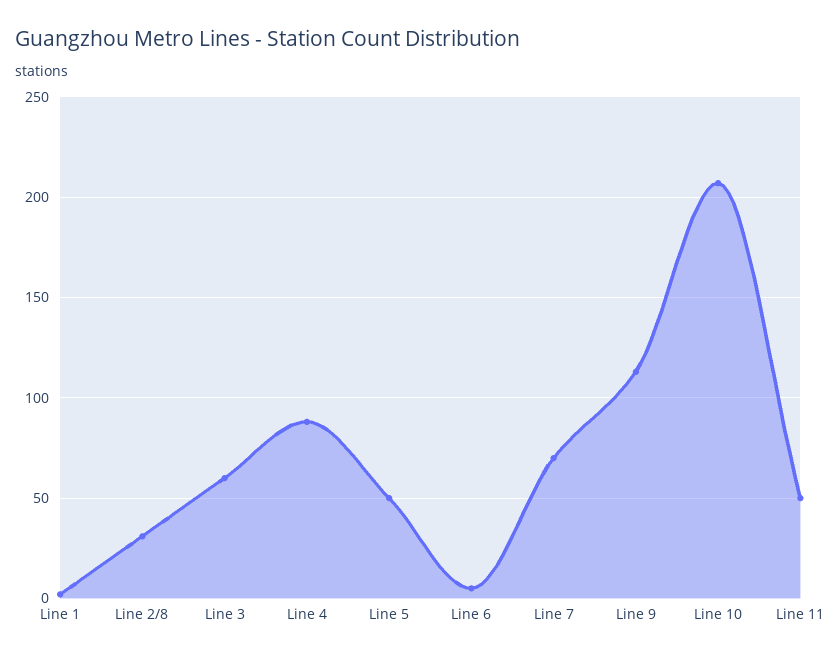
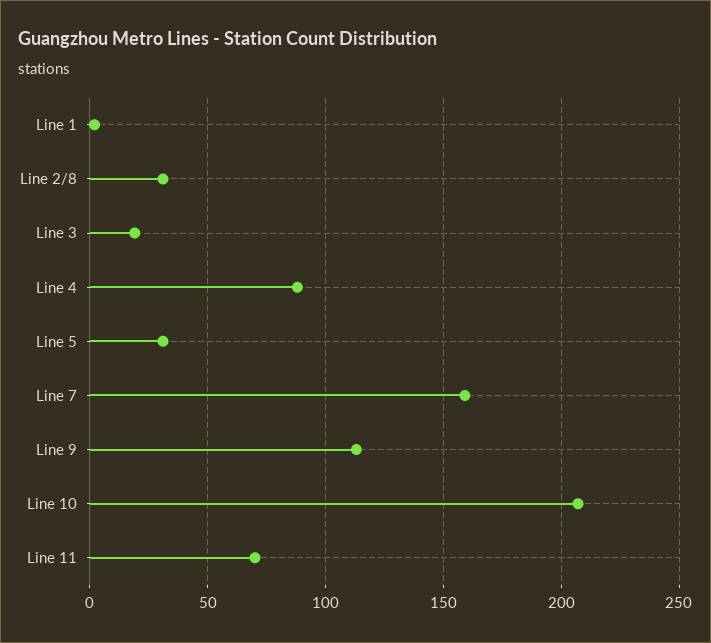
  {
    "Line 1": 0,
    "Line 2/8": 30,
-   "Line 3": 60,
+   "Line 3": 20,
    "Line 4": 90,
-   "Line 5": 50,
+   "Line 5": 30,
-   "Line 6": 5,
-   "Line 7": 70,
+   "Line 7": 160,
    "Line 9": 115,
    "Line 10": 205,
-   "Line 11": 50
+   "Line 11": 70
  }

